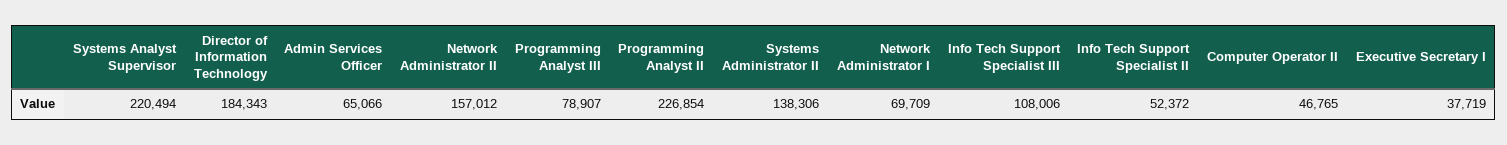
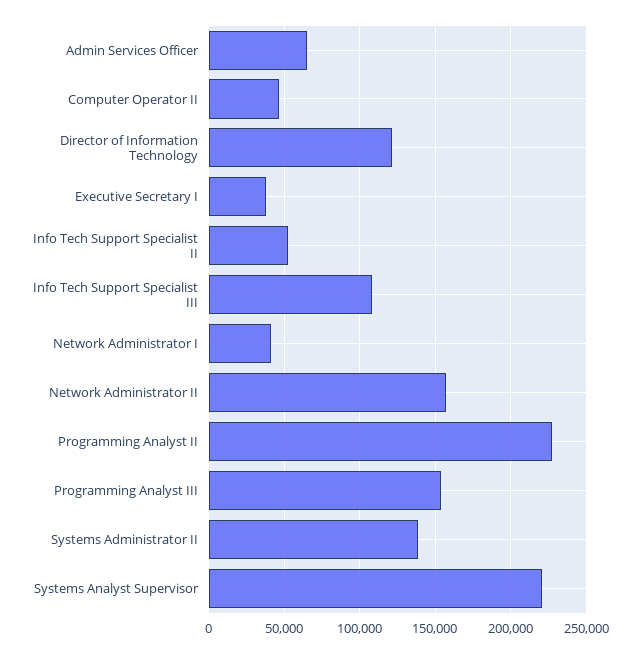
  {
    "Systems Analyst Supervisor": 220494,
-   "Director of Information Technology": 184343,
+   "Director of Information Technology": 120000,
    "Admin Services Officer": 65066,
    "Network Administrator II": 157012,
-   "Programming Analyst III": 78907,
+   "Programming Analyst III": 155000,
    "Programming Analyst II": 226854,
    "Systems Administrator II": 138306,
-   "Network Administrator I": 69709,
+   "Network Administrator I": 40000,
    "Info Tech Support Specialist III": 108006,
    "Info Tech Support Specialist II": 52372,
    "Computer Operator II": 46765,
    "Executive Secretary I": 37719
  }

